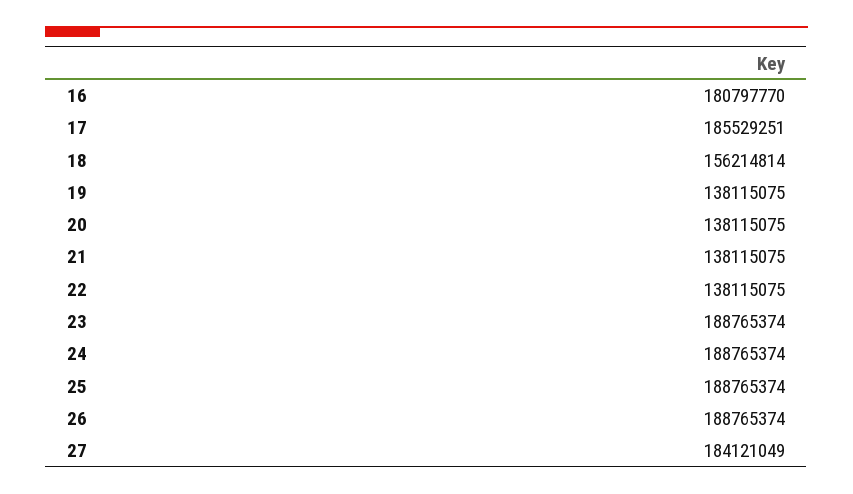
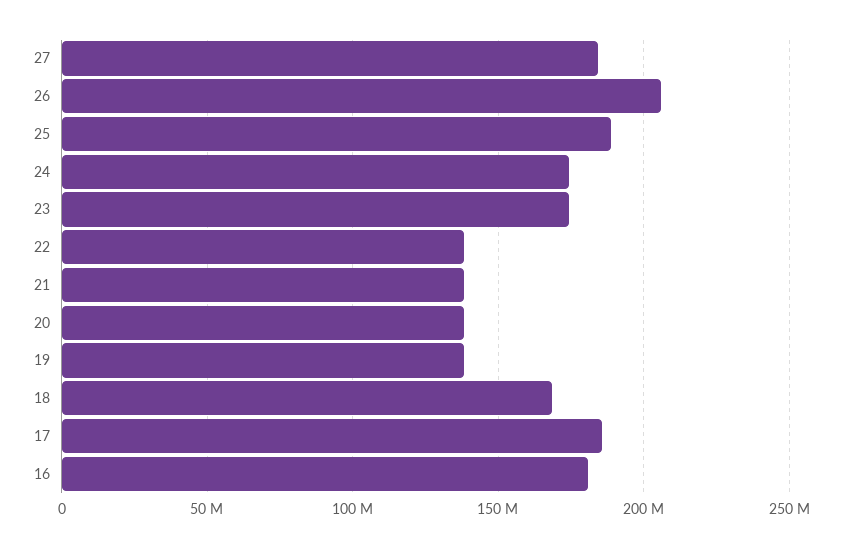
  {
    "16": 180797770,
    "17": 185529251,
-   "18": 156214814,
+   "18": 170000000,
    "19": 138115075,
    "20": 138115075,
    "21": 138115075,
    "22": 138115075,
-   "23": 188765374,
+   "23": 175000000,
-   "24": 188765374,
+   "24": 175000000,
    "25": 188765374,
-   "26": 188765374,
+   "26": 205000000,
    "27": 184121049
  }

